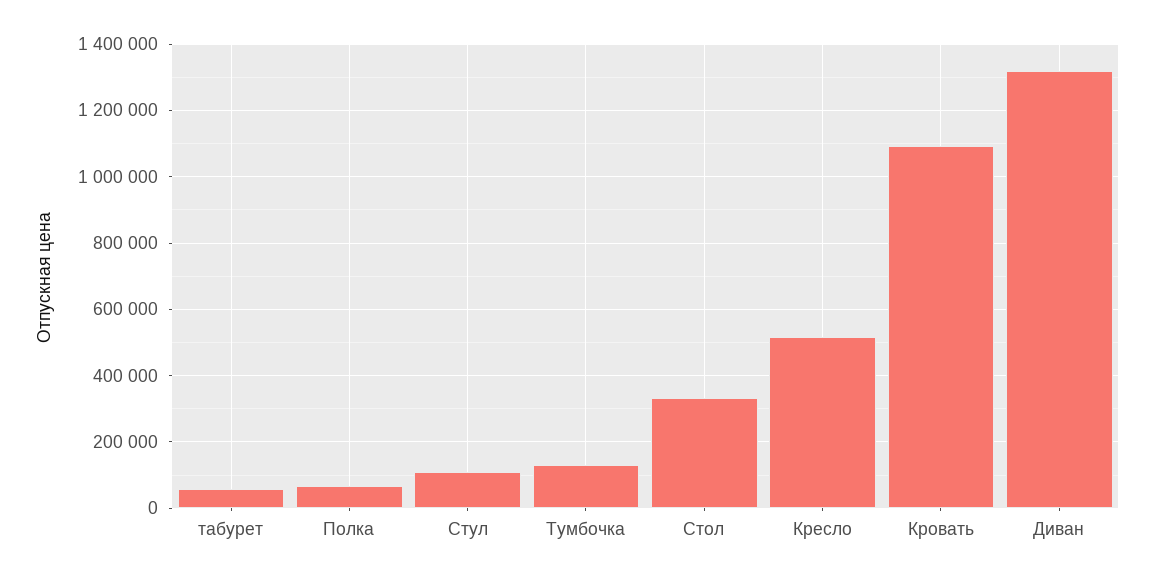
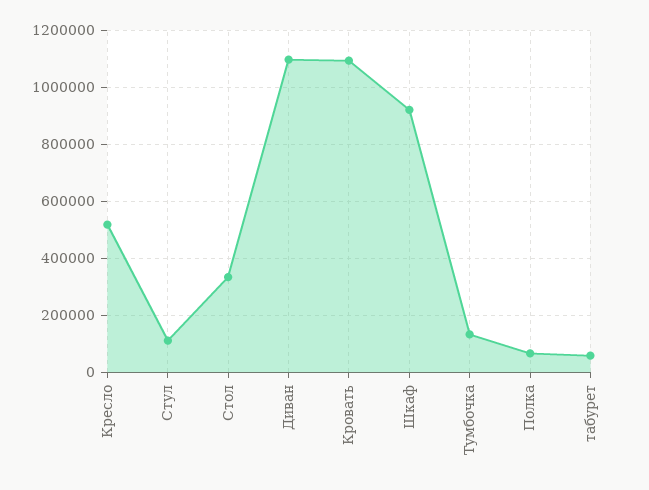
  {
    "табурет": 60000,
    "Полка": 60000,
    "Стул": 120000,
    "Тумбочка": 140000,
    "Стол": 340000,
    "Кресло": 520000,
    "Кровать": 1100000,
-   "Диван": 1320000
+   "Диван": 1100000,
+   "Шкаф": 925000
  }

